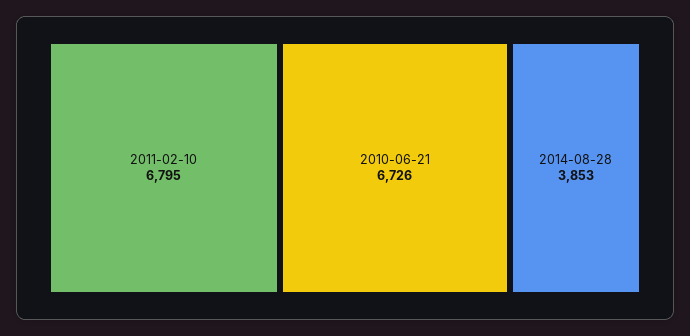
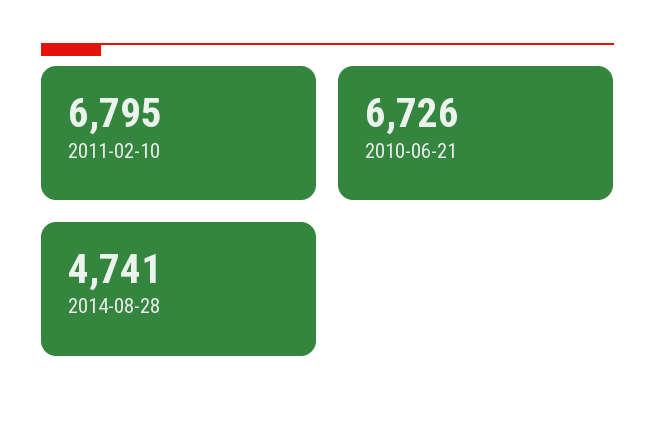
  {
    "2011-02-10": 6795,
    "2010-06-21": 6726,
-   "2014-08-28": 3853
+   "2014-08-28": 4741
  }

